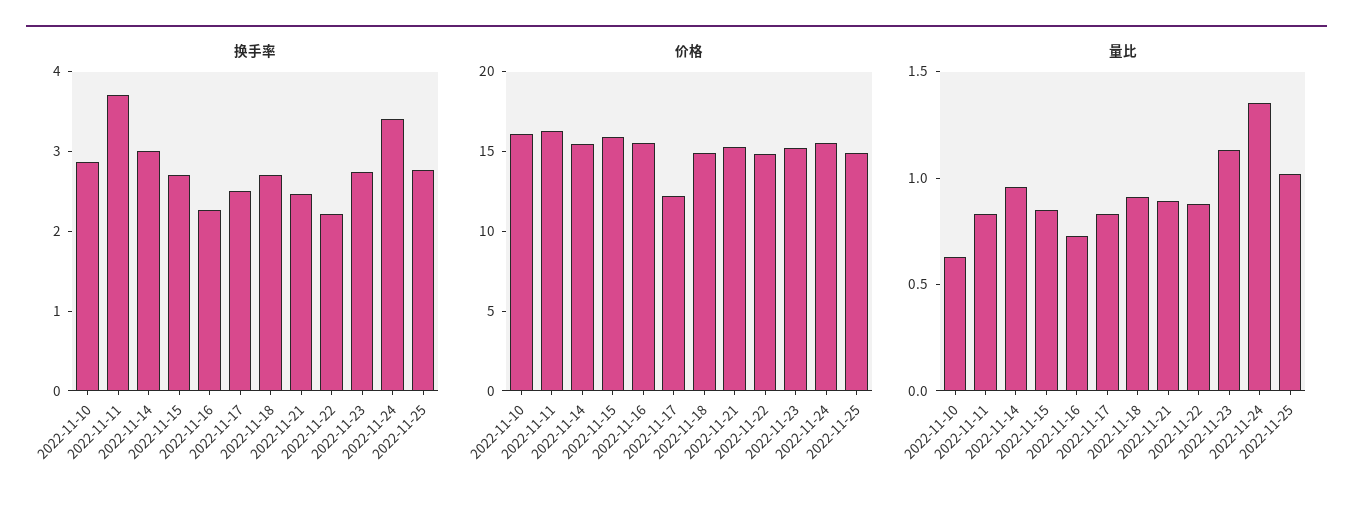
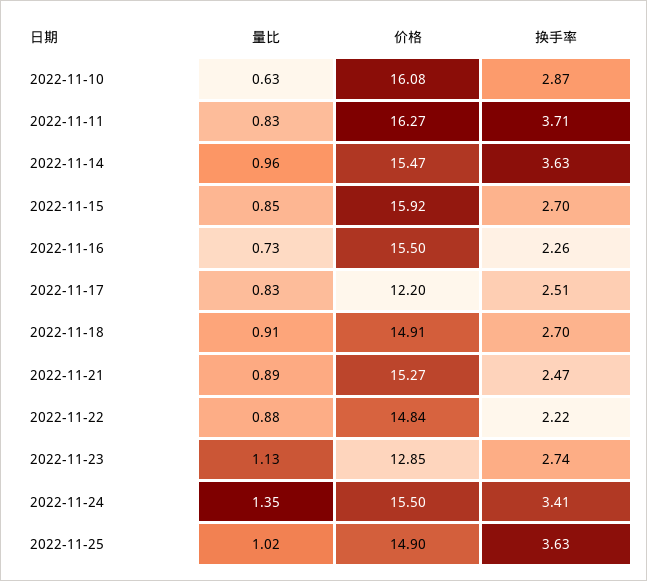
  {
    "换手率": {
      "2022-11-10": 2.87,
      "2022-11-11": 3.71,
-     "2022-11-14": 3,
+     "2022-11-14": 3.63,
      "2022-11-15": 2.7,
      "2022-11-16": 2.26,
      "2022-11-17": 2.51,
      "2022-11-18": 2.7,
      "2022-11-21": 2.47,
      "2022-11-22": 2.22,
      "2022-11-23": 2.74,
      "2022-11-24": 3.41,
-     "2022-11-25": 2.8
+     "2022-11-25": 3.63
    },
    "价格": {
      "2022-11-10": 16.08,
      "2022-11-11": 16.27,
      "2022-11-14": 15.47,
      "2022-11-15": 15.92,
      "2022-11-16": 15.5,
      "2022-11-17": 12.2,
      "2022-11-18": 14.91,
      "2022-11-21": 15.27,
      "2022-11-22": 14.84,
-     "2022-11-23": 15,
+     "2022-11-23": 12.85,
      "2022-11-24": 15.5,
      "2022-11-25": 14.9
    },
    "量比": {
      "2022-11-10": 0.63,
      "2022-11-11": 0.83,
      "2022-11-14": 0.96,
      "2022-11-15": 0.85,
      "2022-11-16": 0.73,
      "2022-11-17": 0.83,
      "2022-11-18": 0.91,
      "2022-11-21": 0.89,
      "2022-11-22": 0.88,
      "2022-11-23": 1.13,
      "2022-11-24": 1.35,
      "2022-11-25": 1.02
    }
  }

